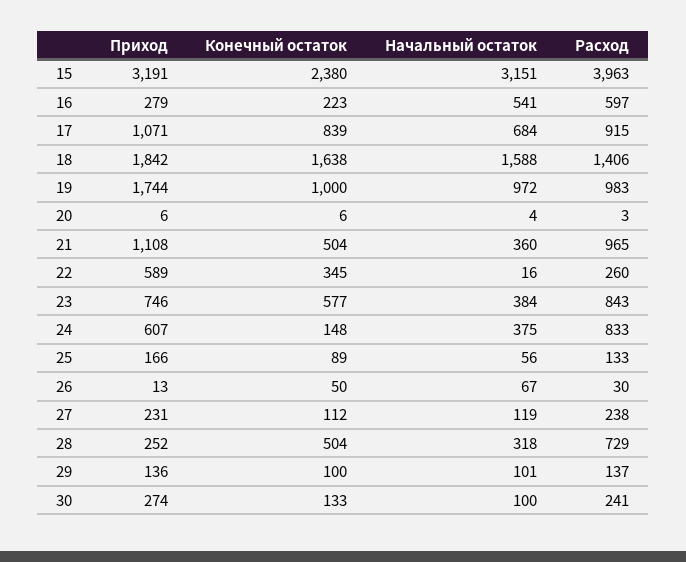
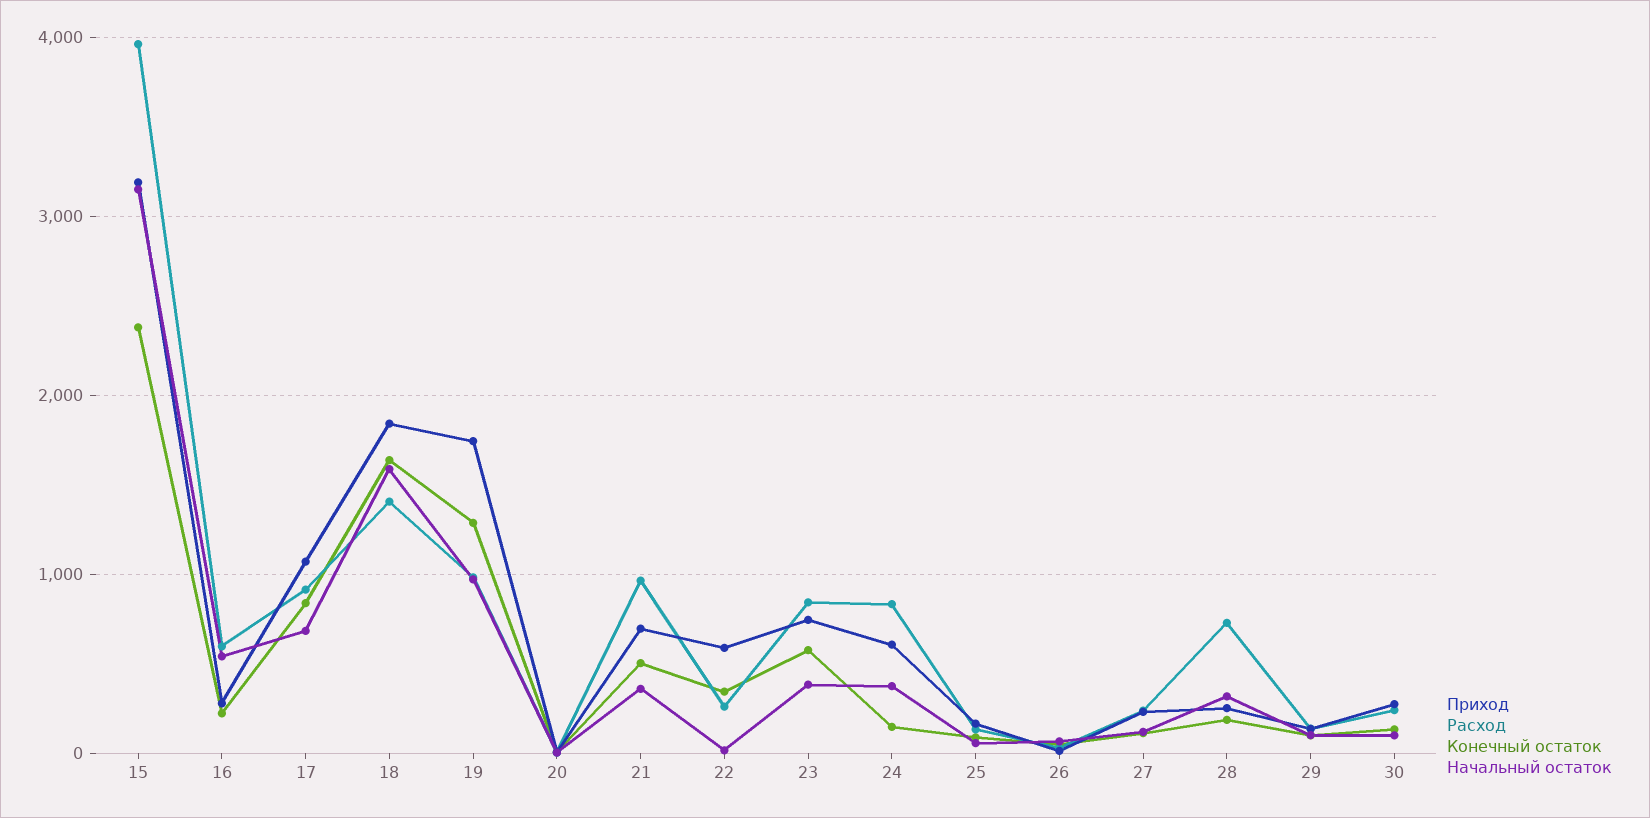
  {
    "Приход": {
      "15": 3191,
      "16": 279,
      "17": 1071,
      "18": 1842,
      "19": 1744,
      "20": 6,
-     "21": 1108,
+     "21": 700,
      "22": 589,
      "23": 746,
      "24": 607,
      "25": 166,
      "26": 13,
      "27": 231,
      "28": 252,
      "29": 136,
      "30": 274
    },
    "Конечный остаток": {
      "15": 2380,
      "16": 223,
      "17": 839,
      "18": 1638,
-     "19": 1000,
+     "19": 1300,
      "20": 6,
      "21": 504,
      "22": 345,
      "23": 577,
      "24": 148,
      "25": 89,
      "26": 50,
      "27": 112,
-     "28": 504,
+     "28": 200,
      "29": 100,
      "30": 133
    },
    "Начальный остаток": {
      "15": 3151,
      "16": 541,
      "17": 684,
      "18": 1588,
      "19": 972,
      "20": 4,
      "21": 360,
      "22": 16,
      "23": 384,
      "24": 375,
      "25": 56,
      "26": 67,
      "27": 119,
      "28": 318,
      "29": 101,
      "30": 100
    },
    "Расход": {
      "15": 3963,
      "16": 597,
      "17": 915,
      "18": 1406,
      "19": 983,
      "20": 3,
      "21": 965,
      "22": 260,
      "23": 843,
      "24": 833,
      "25": 133,
      "26": 30,
      "27": 238,
      "28": 729,
      "29": 137,
      "30": 241
    }
  }

